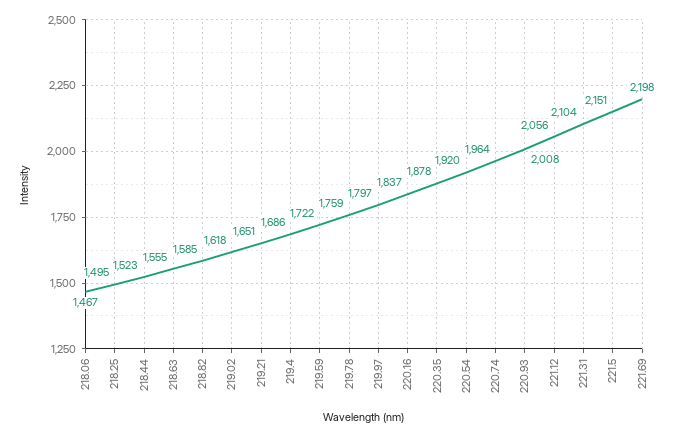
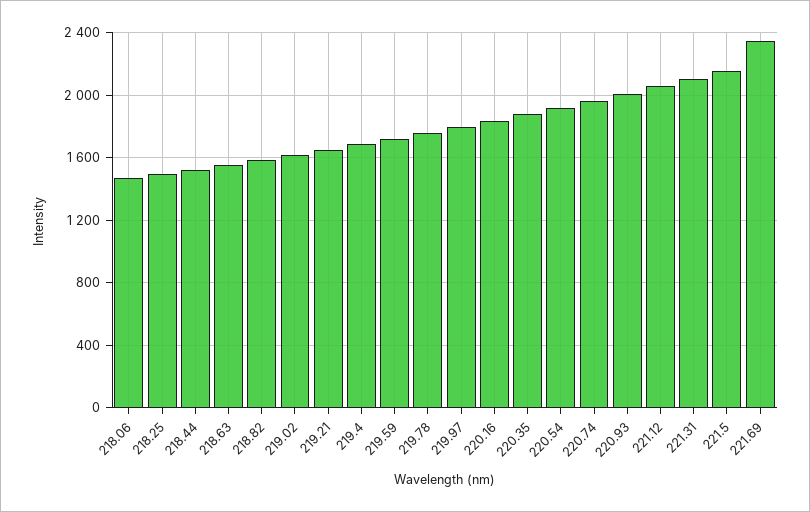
  {
    "218.06": 1467,
    "218.25": 1495,
    "218.44": 1523,
    "218.63": 1555,
    "218.82": 1585,
    "219.02": 1618,
    "219.21": 1651,
    "219.4": 1686,
    "219.59": 1722,
    "219.78": 1759,
    "219.97": 1797,
    "220.16": 1837,
    "220.35": 1878,
    "220.54": 1920,
    "220.74": 1964,
    "220.93": 2008,
    "221.12": 2056,
    "221.31": 2104,
    "221.5": 2151,
-   "221.69": 2198
+   "221.69": 2350
  }

